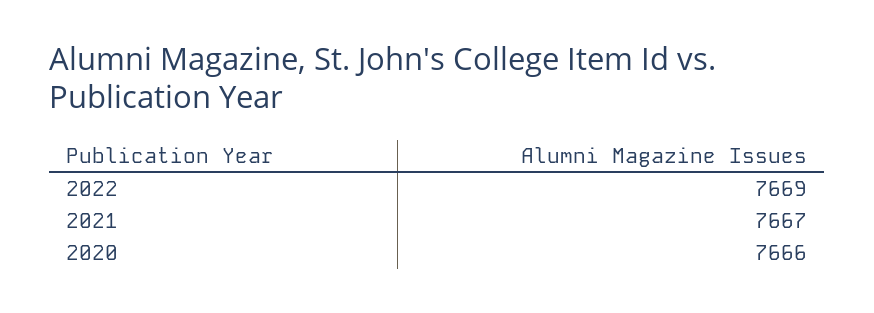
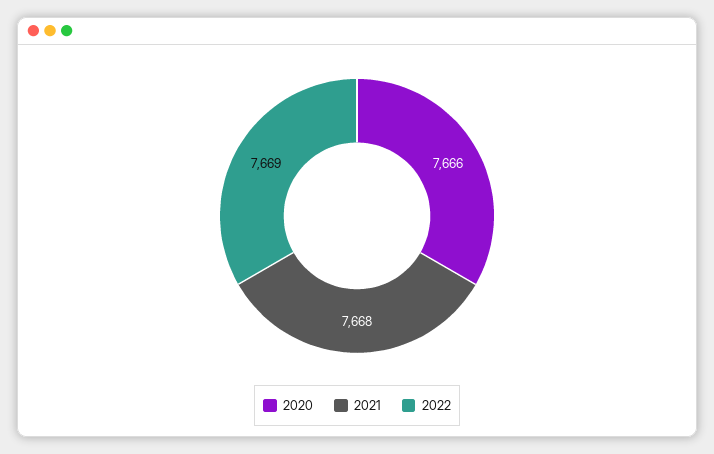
  {
    "2022": 7669,
-   "2021": 7667,
+   "2021": 7668,
    "2020": 7666
  }

